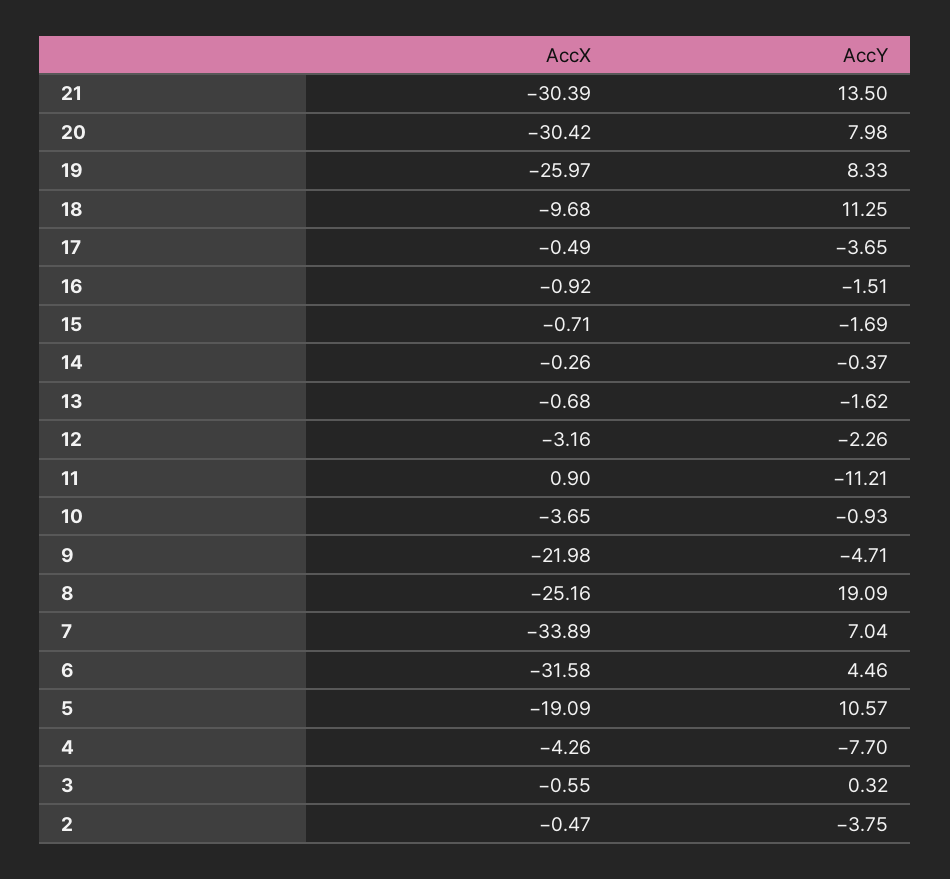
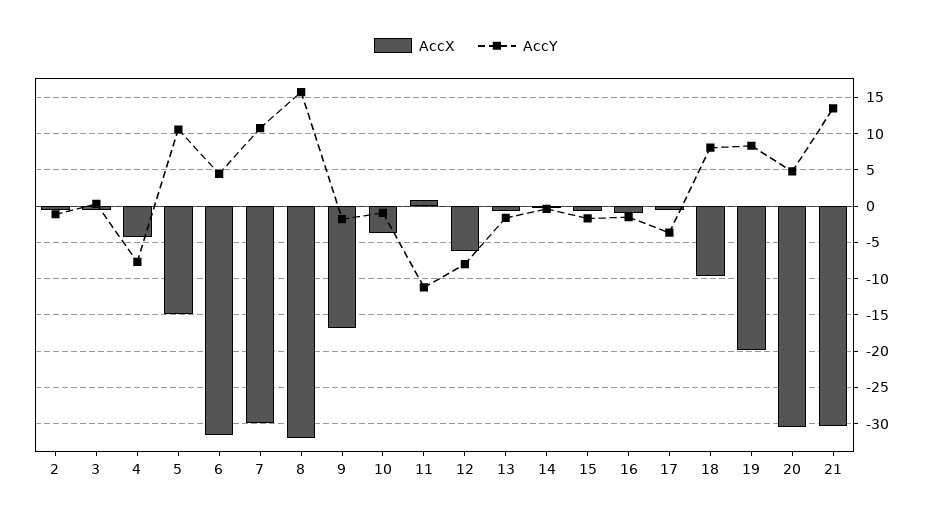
  {
    "AccX": {
      "21": -30.39,
      "20": -30.42,
-     "19": -25.97,
+     "19": -20,
      "18": -9.68,
      "17": -0.49,
      "16": -0.92,
      "15": -0.71,
      "14": -0.26,
      "13": -0.68,
-     "12": -3.16,
+     "12": -6,
      "11": 0.9,
      "10": -3.65,
-     "9": -21.98,
+     "9": -17,
-     "8": -25.16,
+     "8": -32,
-     "7": -33.89,
+     "7": -30,
      "6": -31.58,
-     "5": -19.09,
+     "5": -15,
      "4": -4.26,
      "3": -0.55,
      "2": -0.47
    },
    "AccY": {
      "21": 13.5,
-     "20": 7.98,
+     "20": 5,
      "19": 8.33,
-     "18": 11.25,
+     "18": 8,
      "17": -3.65,
      "16": -1.51,
      "15": -1.69,
      "14": -0.37,
      "13": -1.62,
-     "12": -2.26,
+     "12": -8,
      "11": -11.21,
      "10": -0.93,
-     "9": -4.71,
+     "9": -2,
-     "8": 19.09,
+     "8": 16,
-     "7": 7.04,
+     "7": 11,
      "6": 4.46,
      "5": 10.57,
      "4": -7.7,
      "3": 0.32,
-     "2": -3.75
+     "2": -1
    }
  }

